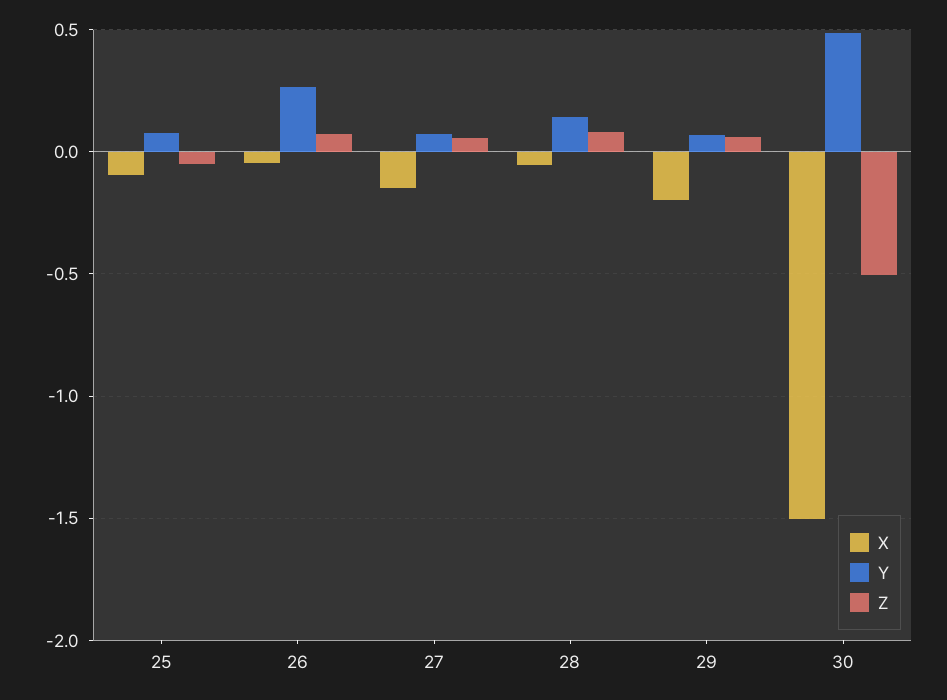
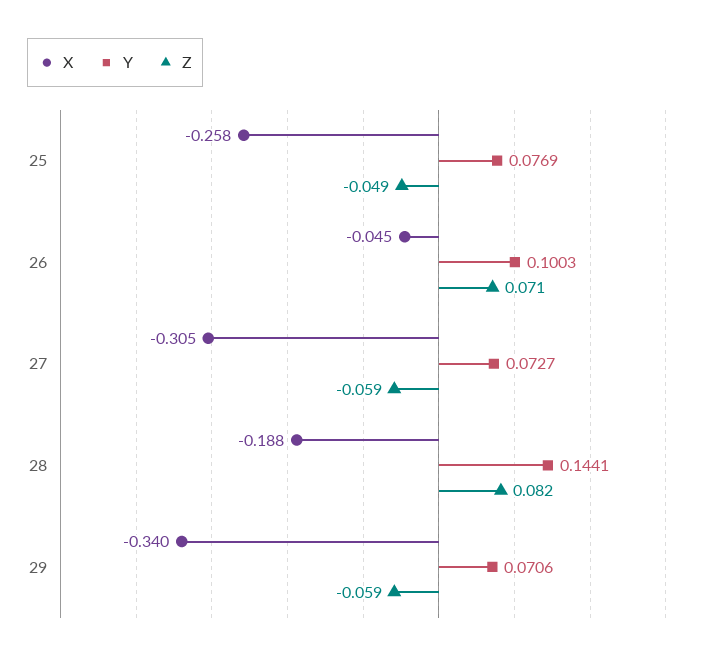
  {
    "X": {
-     "25": -0.1,
+     "25": -0.258,
      "26": -0.045,
-     "27": -0.15,
+     "27": -0.305,
-     "28": -0.05,
+     "28": -0.188,
-     "29": -0.2,
+     "29": -0.34
-     "30": -1.5
    },
    "Y": {
      "25": 0.0769,
-     "26": 0.25,
+     "26": 0.1003,
      "27": 0.0727,
      "28": 0.1441,
-     "29": 0.0706,
+     "29": 0.0706
-     "30": 0.5
    },
    "Z": {
      "25": -0.049,
      "26": 0.071,
-     "27": 0.05,
+     "27": -0.059,
      "28": 0.082,
-     "29": 0.05,
+     "29": -0.059
-     "30": -0.5
    }
  }

